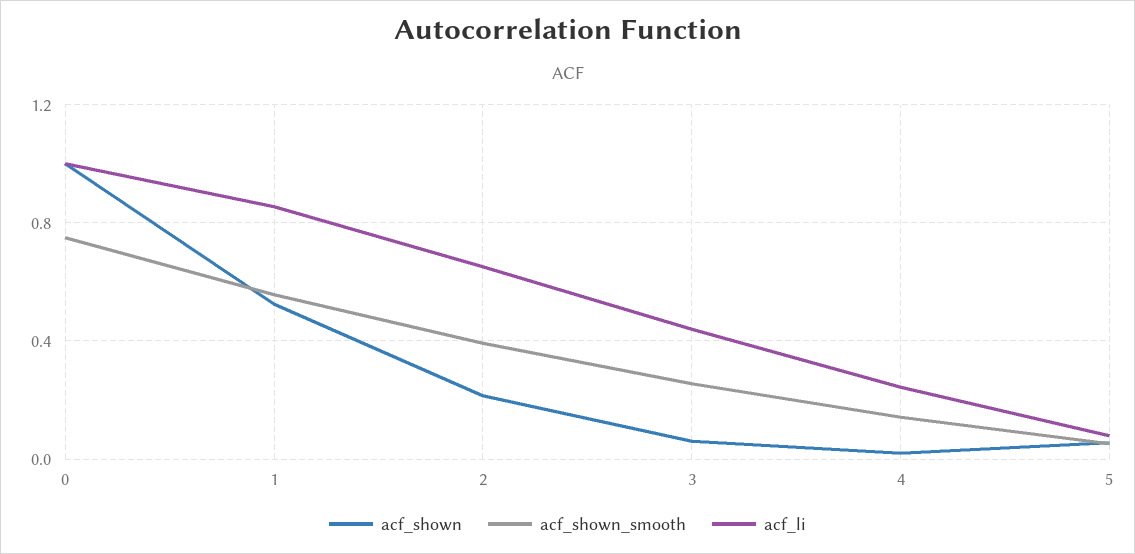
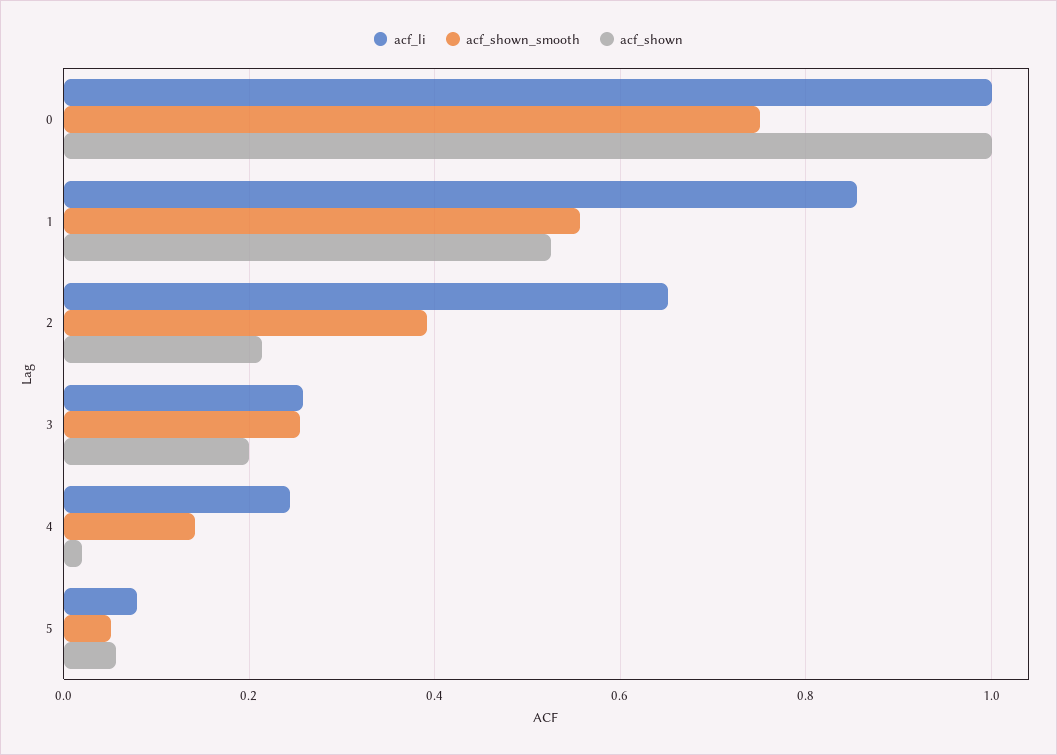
  {
    "acf_shown": {
      "0": 1,
      "1": 0.52,
      "2": 0.22,
-     "3": 0.05,
+     "3": 0.2,
      "4": 0.02,
      "5": 0.06
    },
    "acf_shown_smooth": {
      "0": 0.76,
      "1": 0.56,
      "2": 0.4,
      "3": 0.26,
      "4": 0.14,
      "5": 0.06
    },
    "acf_li": {
      "0": 1,
      "1": 0.86,
      "2": 0.66,
-     "3": 0.45,
+     "3": 0.26,
      "4": 0.24,
      "5": 0.08
    }
  }

